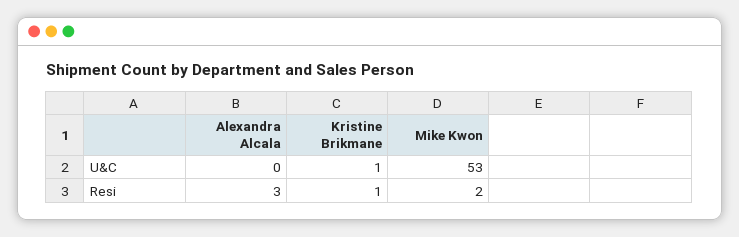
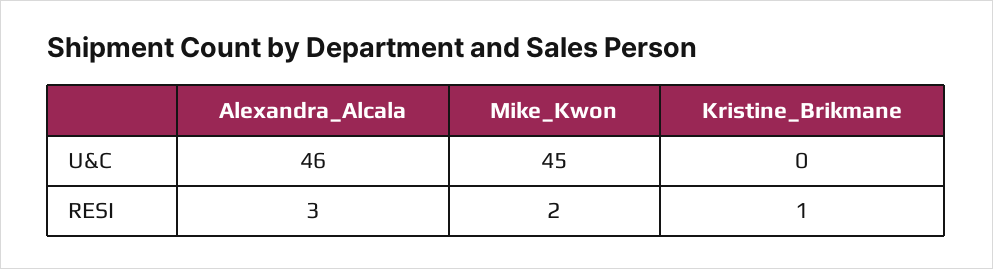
  {
    "Alexandra Alcala": {
-     "U&C": 0,
+     "U&C": 46,
      "Resi": 3
    },
    "Kristine Brikmane": {
-     "U&C": 1,
+     "U&C": 0,
      "Resi": 1
    },
    "Mike Kwon": {
-     "U&C": 53,
+     "U&C": 45,
      "Resi": 2
    }
  }

